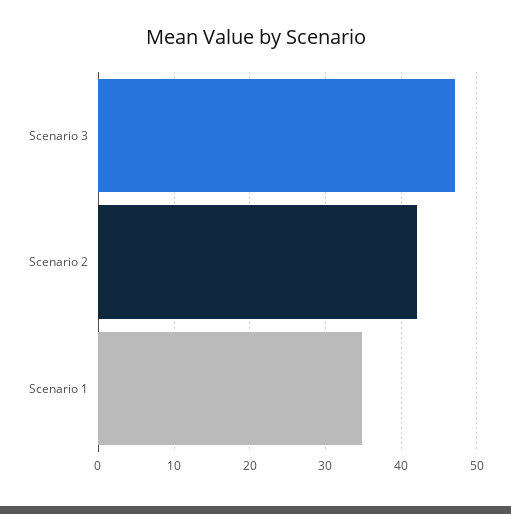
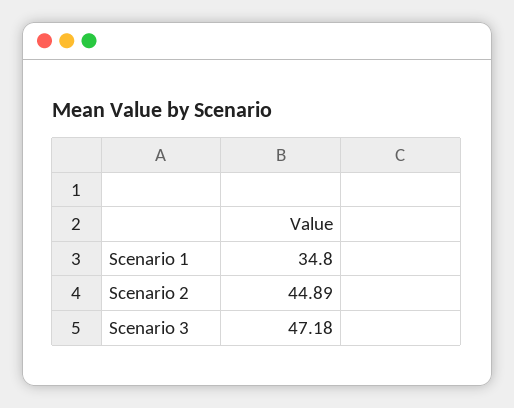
  {
    "Scenario 3": 47.18,
-   "Scenario 2": 42,
+   "Scenario 2": 44.89,
    "Scenario 1": 34.8
  }

